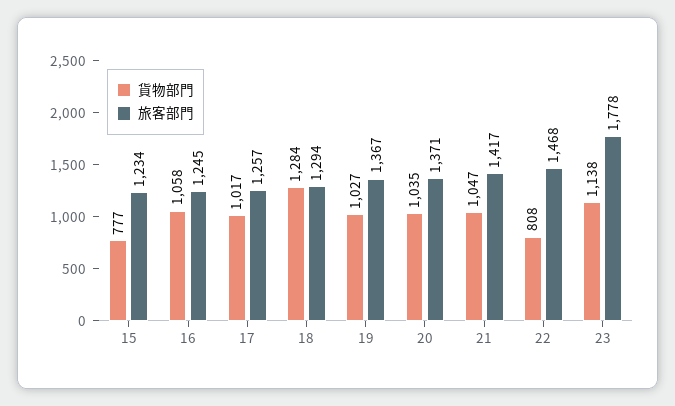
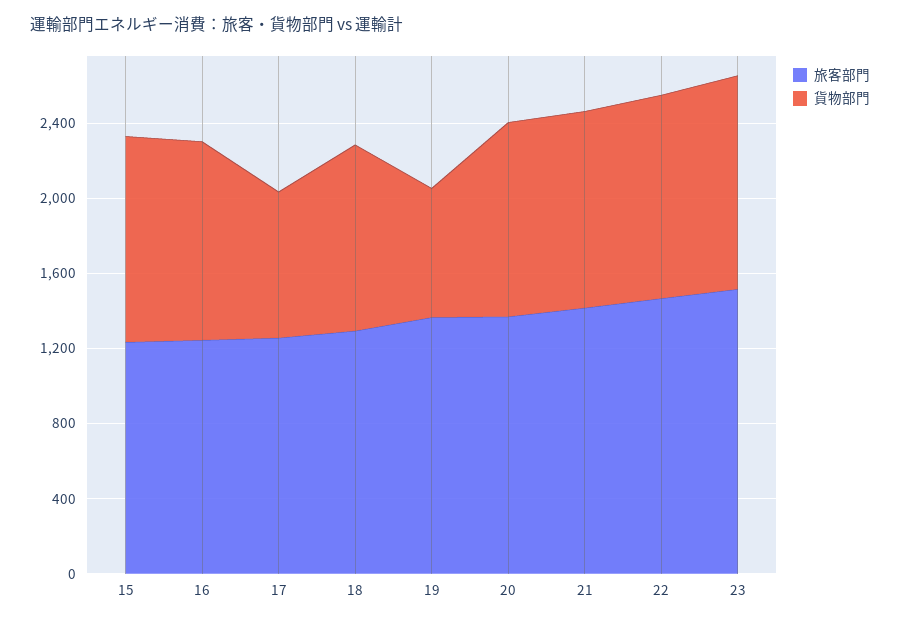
  {
    "貨物部門": {
-     "15": 777,
+     "15": 1100,
      "16": 1058,
-     "17": 1017,
+     "17": 800,
-     "18": 1284,
+     "18": 1000,
-     "19": 1027,
+     "19": 700,
      "20": 1035,
      "21": 1047,
-     "22": 808,
+     "22": 1100,
      "23": 1138
    },
    "旅客部門": {
      "15": 1234,
      "16": 1245,
      "17": 1257,
      "18": 1294,
      "19": 1367,
      "20": 1371,
      "21": 1417,
      "22": 1468,
-     "23": 1778
+     "23": 1500
    }
  }

